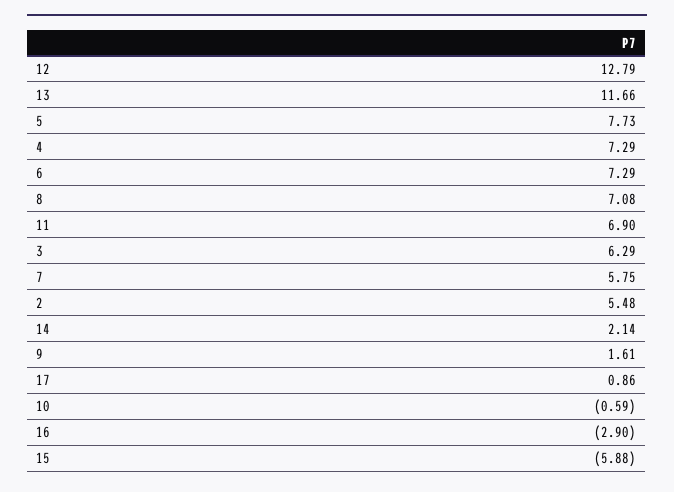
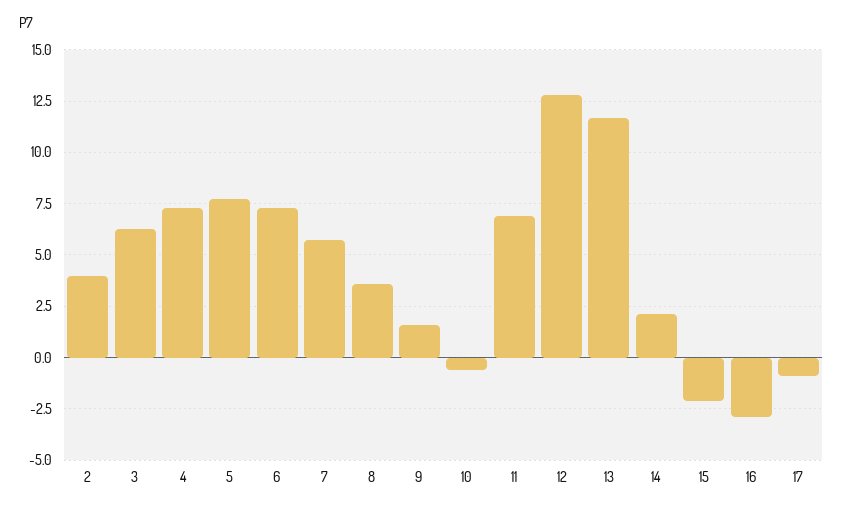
  {
    "12": 12.79,
    "13": 11.66,
    "5": 7.73,
    "4": 7.29,
    "6": 7.29,
-   "8": 7.08,
+   "8": 3.5,
    "11": 6.9,
    "3": 6.29,
    "7": 5.75,
-   "2": 5.48,
+   "2": 4,
    "14": 2.14,
    "9": 1.61,
-   "17": 0.86,
+   "17": -1,
    "10": -0.59,
    "16": -2.9,
-   "15": -5.88
+   "15": -2
  }

